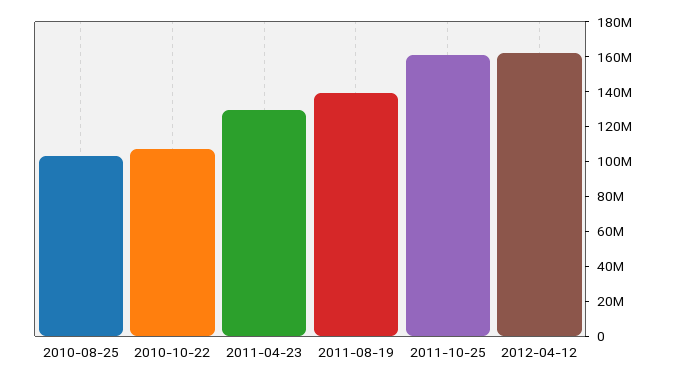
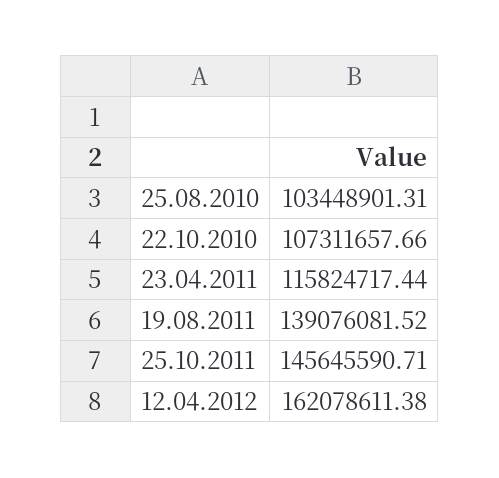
  {
    "2010-08-25": 103448901.31,
    "2010-10-22": 107311657.66,
-   "2011-04-23": 130000000,
+   "2011-04-23": 115824717.44,
    "2011-08-19": 139076081.52,
-   "2011-10-25": 160000000,
+   "2011-10-25": 145645590.71,
    "2012-04-12": 162078611.38
  }

